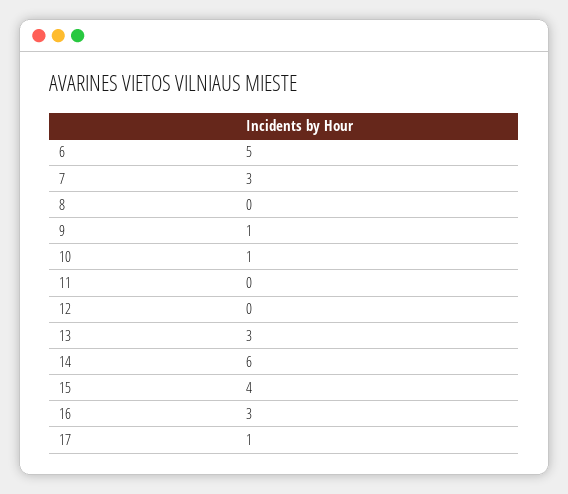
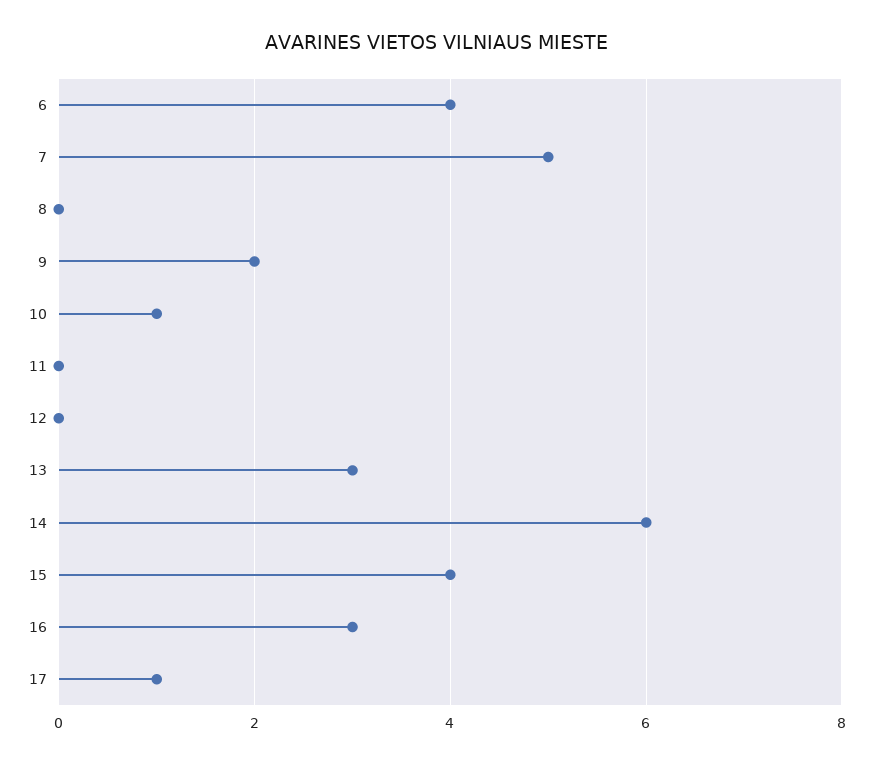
  {
-   "6": 5,
+   "6": 4,
-   "7": 3,
+   "7": 5,
    "8": 0,
-   "9": 1,
+   "9": 2,
    "10": 1,
    "11": 0,
    "12": 0,
    "13": 3,
    "14": 6,
    "15": 4,
    "16": 3,
    "17": 1
  }

